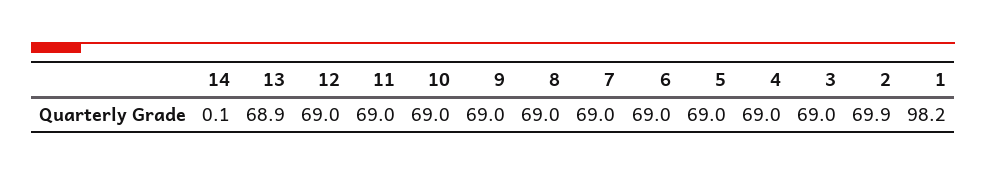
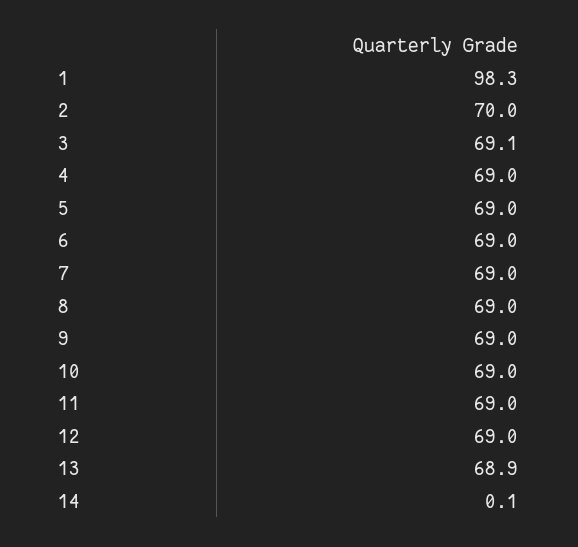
  {
    "14": 0.1,
    "13": 68.9,
    "12": 69,
    "11": 69,
    "10": 69,
    "9": 69,
    "8": 69,
    "7": 69,
    "6": 69,
    "5": 69,
    "4": 69,
-   "3": 69,
+   "3": 69.1,
-   "2": 69.9,
+   "2": 70,
-   "1": 98.2
+   "1": 98.3
  }

